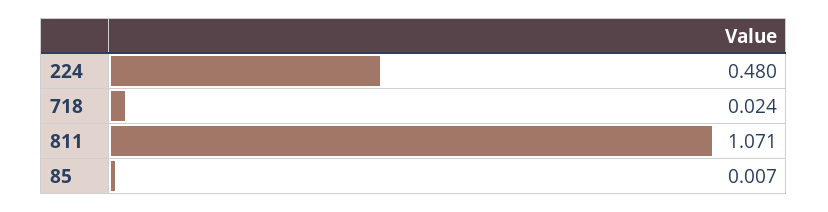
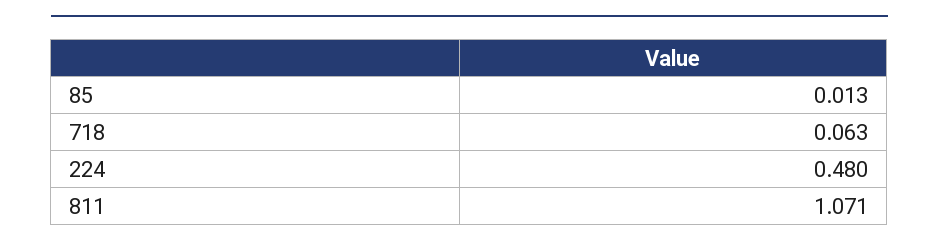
  {
    "224": 0.48,
-   "718": 0.024,
+   "718": 0.063,
    "811": 1.071,
-   "85": 0.007
+   "85": 0.013
  }

